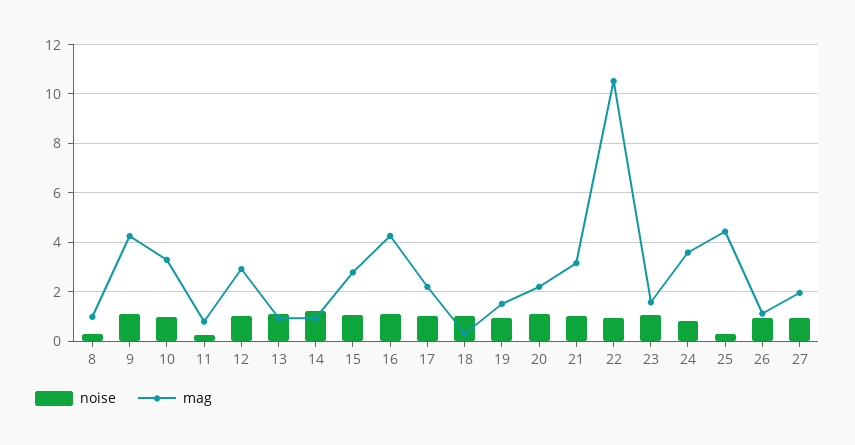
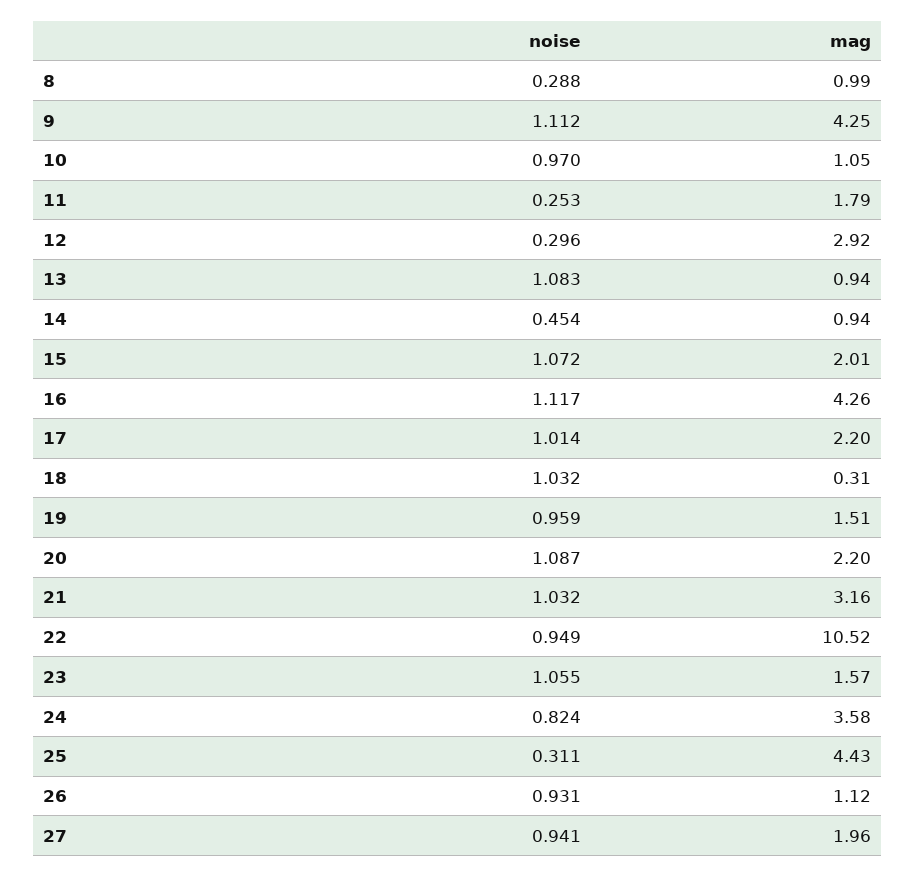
  {
    "noise": {
      "8": 0.288,
      "9": 1.112,
      "10": 0.97,
      "11": 0.253,
-     "12": 1,
+     "12": 0.296,
      "13": 1.083,
-     "14": 1.25,
+     "14": 0.454,
      "15": 1.072,
      "16": 1.117,
      "17": 1.014,
      "18": 1.032,
      "19": 0.959,
      "20": 1.087,
      "21": 1.032,
      "22": 0.949,
      "23": 1.055,
      "24": 0.824,
      "25": 0.311,
      "26": 0.931,
      "27": 0.941
    },
    "mag": {
      "8": 0.99,
      "9": 4.25,
-     "10": 3.25,
+     "10": 1.05,
-     "11": 0.75,
+     "11": 1.79,
      "12": 2.92,
      "13": 0.94,
      "14": 0.94,
-     "15": 2.75,
+     "15": 2.01,
      "16": 4.26,
      "17": 2.2,
      "18": 0.31,
      "19": 1.51,
      "20": 2.2,
      "21": 3.16,
      "22": 10.52,
      "23": 1.57,
      "24": 3.58,
      "25": 4.43,
      "26": 1.12,
      "27": 1.96
    }
  }

